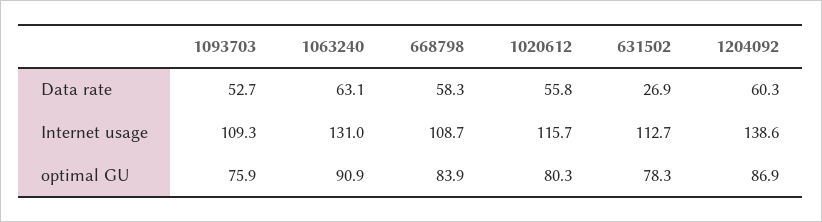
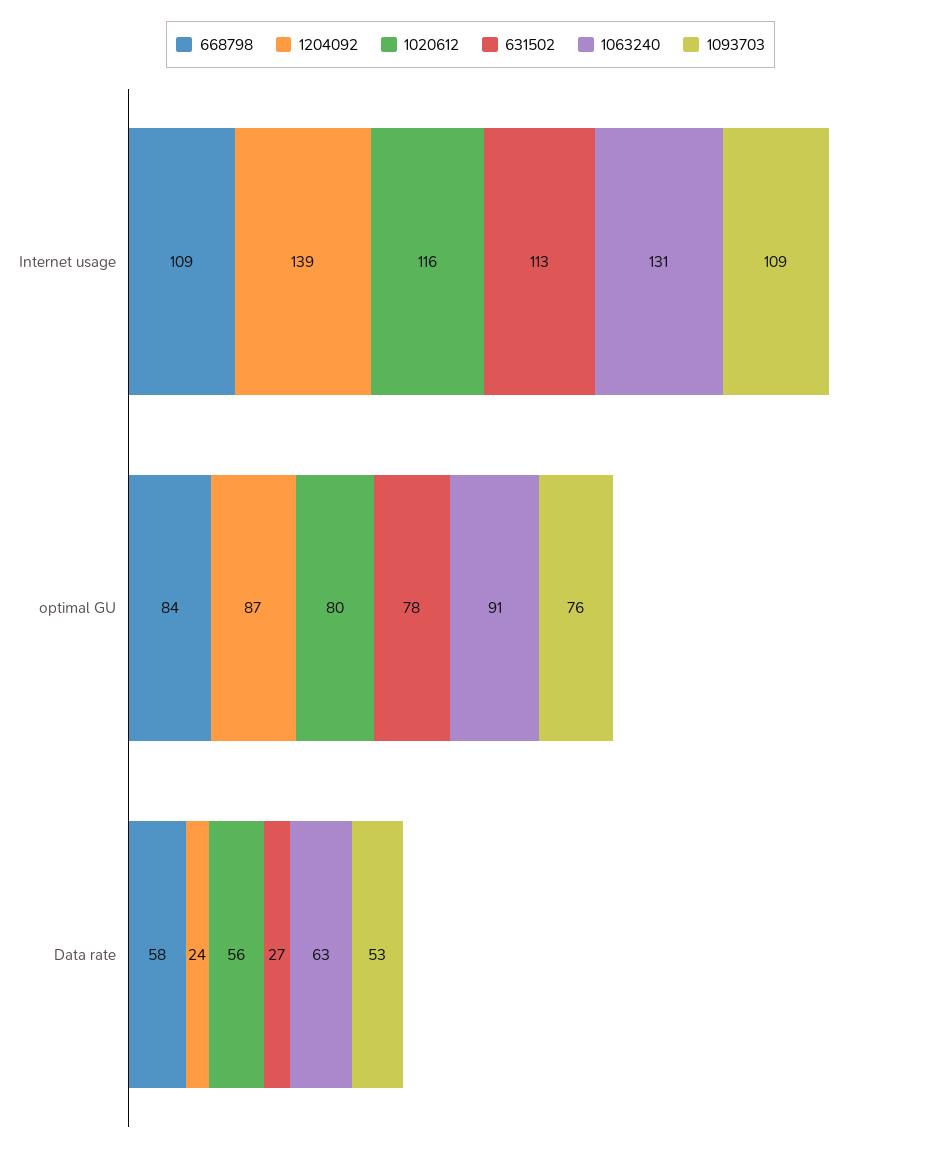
  {
    "1093703": {
      "Data rate": 52.7,
      "Internet usage": 109.3,
      "optimal GU": 75.9
    },
    "1063240": {
      "Data rate": 63.1,
      "Internet usage": 131,
      "optimal GU": 90.9
    },
    "668798": {
      "Data rate": 58.3,
      "Internet usage": 108.7,
      "optimal GU": 83.9
    },
    "1020612": {
      "Data rate": 55.8,
      "Internet usage": 115.7,
      "optimal GU": 80.3
    },
    "631502": {
      "Data rate": 26.9,
      "Internet usage": 112.7,
      "optimal GU": 78.3
    },
    "1204092": {
-     "Data rate": 60.3,
+     "Data rate": 24,
      "Internet usage": 138.6,
      "optimal GU": 86.9
    }
  }

